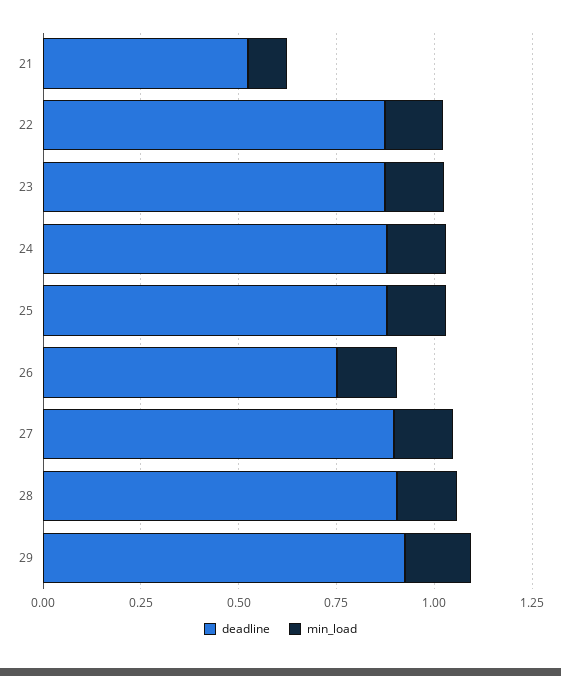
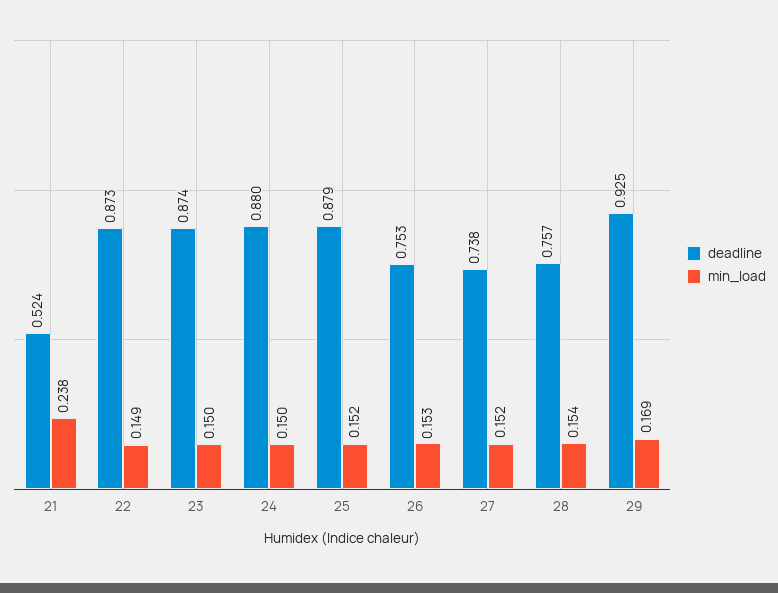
  {
    "deadline": {
      "21": 0.524,
      "22": 0.873,
      "23": 0.874,
      "24": 0.88,
      "25": 0.879,
      "26": 0.753,
-     "27": 0.9,
+     "27": 0.738,
-     "28": 0.9,
+     "28": 0.757,
      "29": 0.925
    },
    "min_load": {
-     "21": 0.1,
+     "21": 0.238,
      "22": 0.149,
      "23": 0.15,
      "24": 0.15,
      "25": 0.152,
      "26": 0.153,
      "27": 0.152,
      "28": 0.154,
      "29": 0.169
    }
  }

